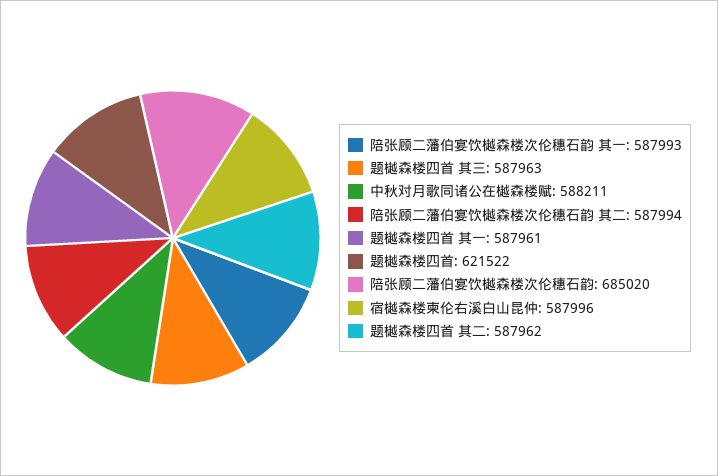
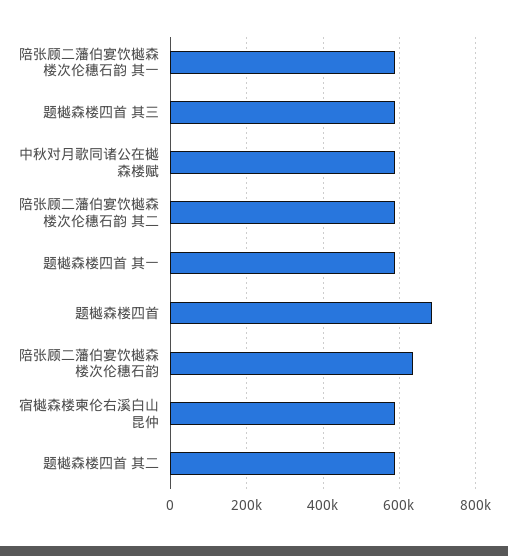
  {
    "陪张顾二藩伯宴饮樾森楼次伦穗石韵 其一": 587993,
    "题樾森楼四首 其三": 587963,
    "中秋对月歌同诸公在樾森楼赋": 588211,
    "陪张顾二藩伯宴饮樾森楼次伦穗石韵 其二": 587994,
    "题樾森楼四首 其一": 587961,
-   "题樾森楼四首": 621522,
+   "题樾森楼四首": 680000,
-   "陪张顾二藩伯宴饮樾森楼次伦穗石韵": 685020,
+   "陪张顾二藩伯宴饮樾森楼次伦穗石韵": 640000,
    "宿樾森楼柬伦右溪白山昆仲": 587996,
    "题樾森楼四首 其二": 587962
  }

